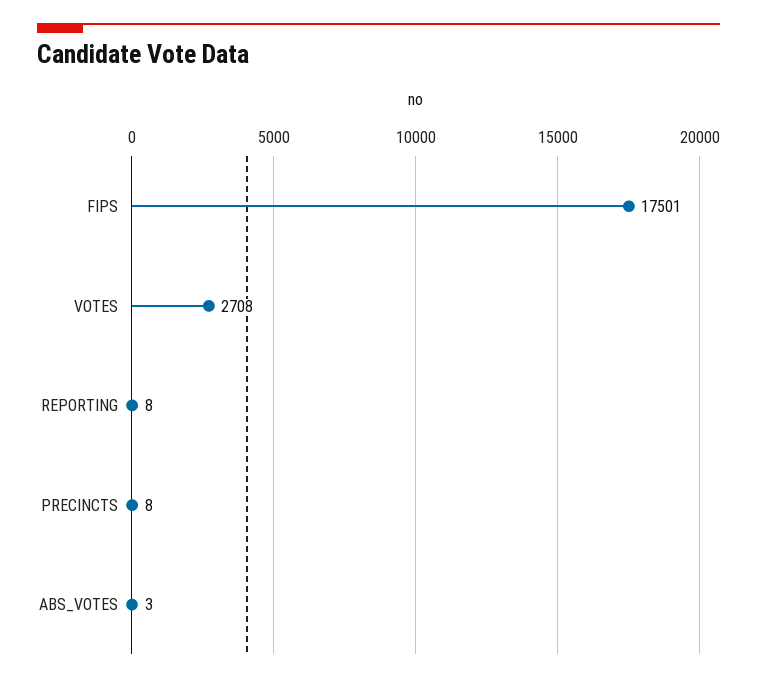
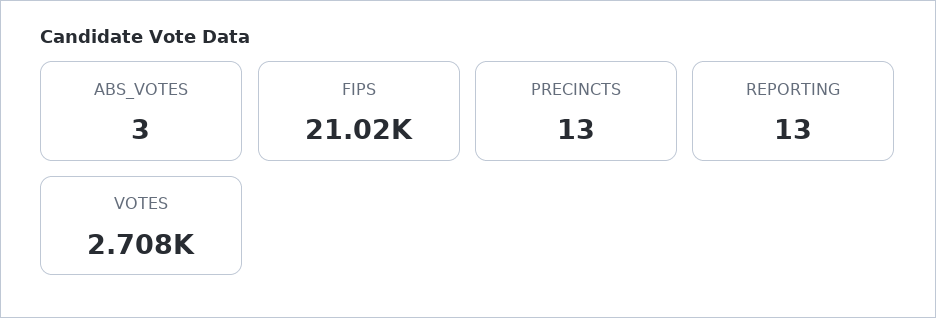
  {
-   "FIPS": 17501,
+   "FIPS": 21020,
    "VOTES": 2708,
-   "REPORTING": 8,
+   "REPORTING": 13,
-   "PRECINCTS": 8,
+   "PRECINCTS": 13,
    "ABS_VOTES": 3
  }

